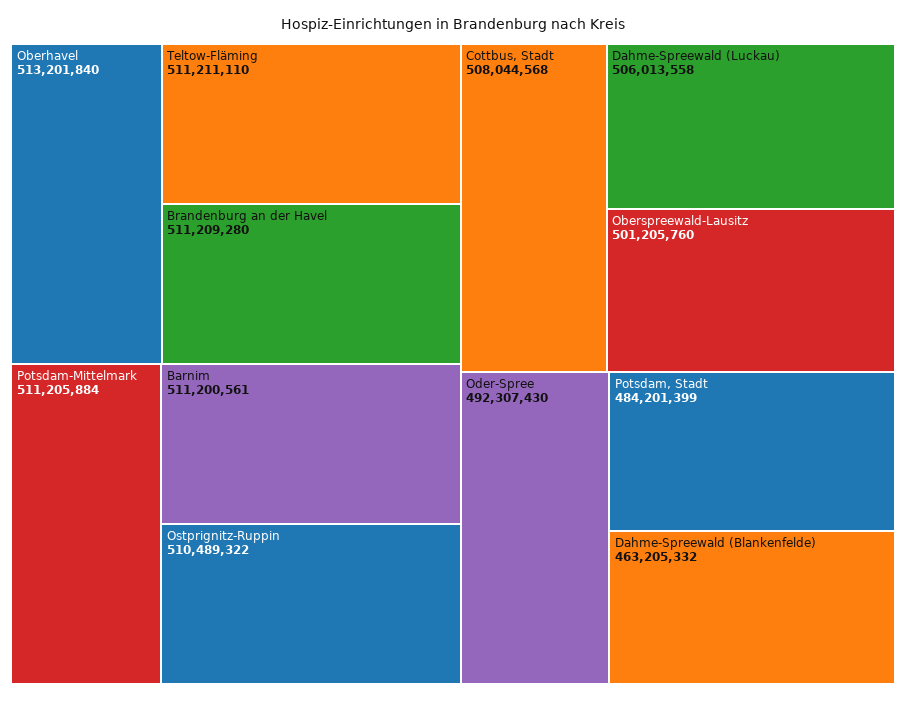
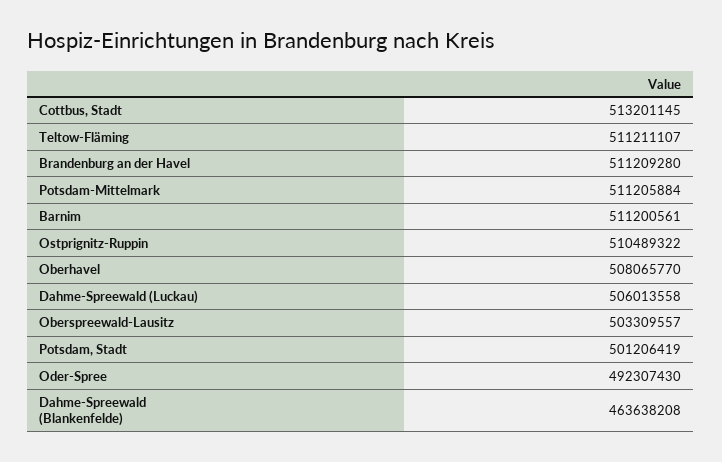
  {
-   "Oberhavel": 513201840,
+   "Oberhavel": 508065770,
-   "Teltow-Fläming": 511211110,
+   "Teltow-Fläming": 511211107,
    "Brandenburg an der Havel": 511209280,
    "Potsdam-Mittelmark": 511205884,
    "Barnim": 511200561,
    "Ostprignitz-Ruppin": 510489322,
-   "Cottbus, Stadt": 508044568,
+   "Cottbus, Stadt": 513201145,
    "Dahme-Spreewald (Luckau)": 506013558,
-   "Oberspreewald-Lausitz": 501205760,
+   "Oberspreewald-Lausitz": 503309557,
    "Oder-Spree": 492307430,
-   "Potsdam, Stadt": 484201399,
+   "Potsdam, Stadt": 501206419,
-   "Dahme-Spreewald (Blankenfelde)": 463205332
+   "Dahme-Spreewald (Blankenfelde)": 463638208
  }

